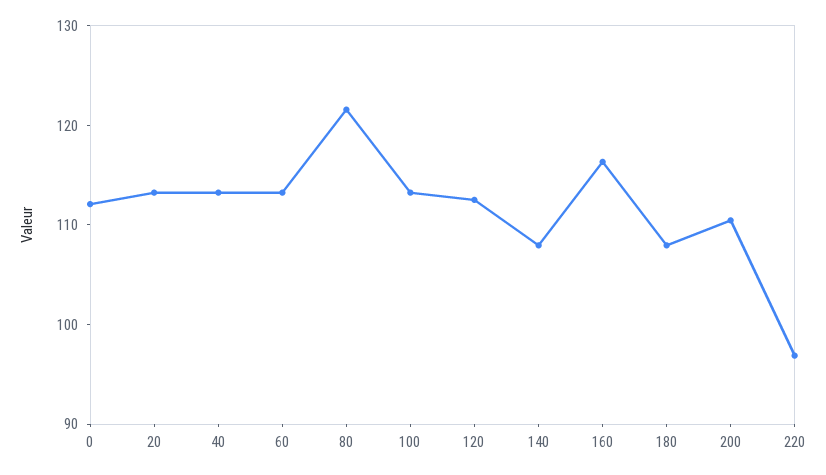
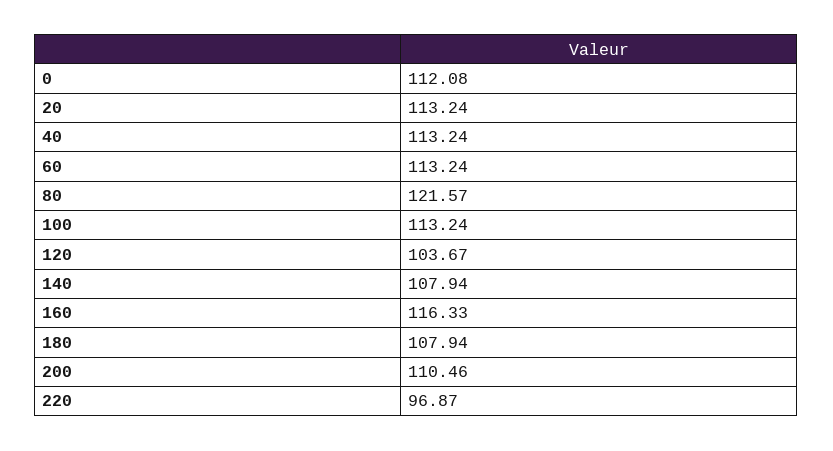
  {
    "0": 112.08,
    "20": 113.24,
    "40": 113.24,
    "60": 113.24,
    "80": 121.57,
    "100": 113.24,
-   "120": 112,
+   "120": 103.67,
    "140": 107.94,
    "160": 116.33,
    "180": 107.94,
    "200": 110.46,
    "220": 96.87
  }

